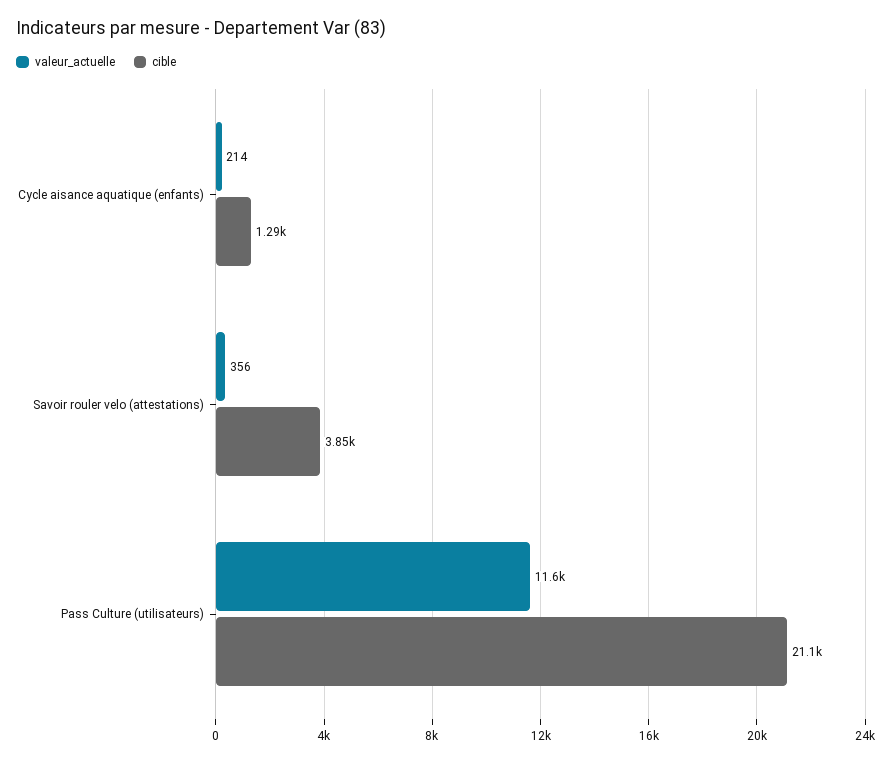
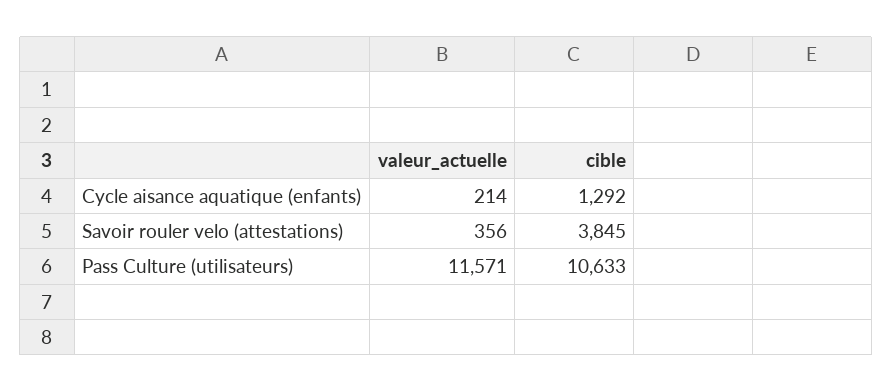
  {
    "valeur_actuelle": {
      "Cycle aisance aquatique (enfants)": 214,
      "Savoir rouler velo (attestations)": 356,
      "Pass Culture (utilisateurs)": 11571
    },
    "cible": {
      "Cycle aisance aquatique (enfants)": 1292,
      "Savoir rouler velo (attestations)": 3845,
-     "Pass Culture (utilisateurs)": 21100
+     "Pass Culture (utilisateurs)": 10633
    }
  }

